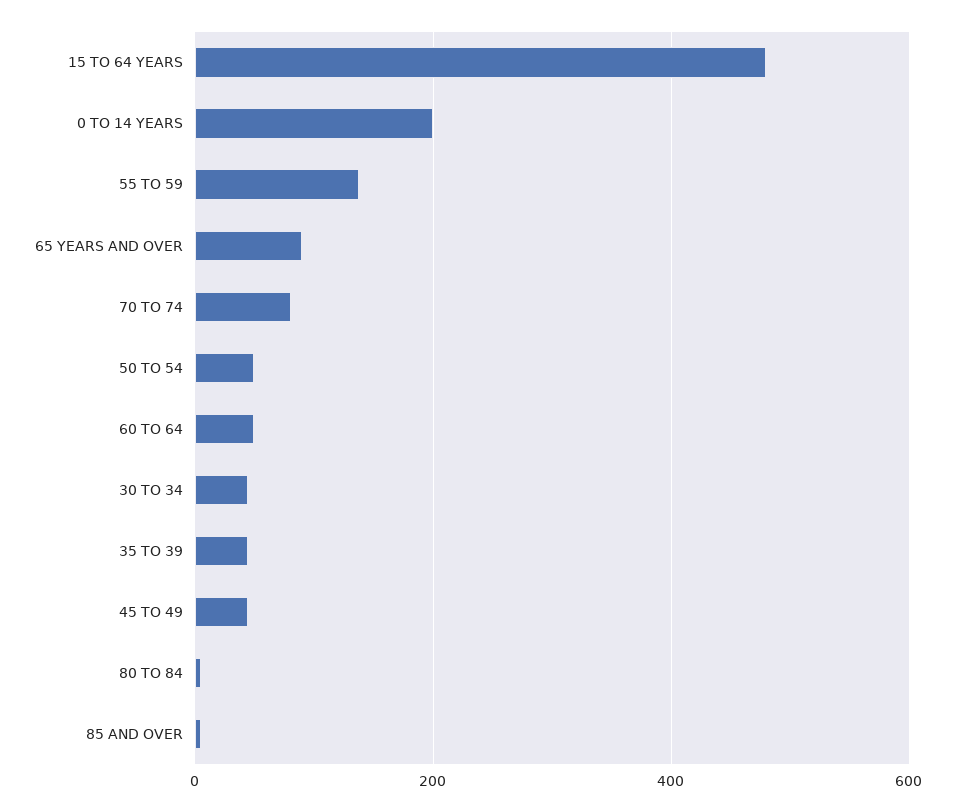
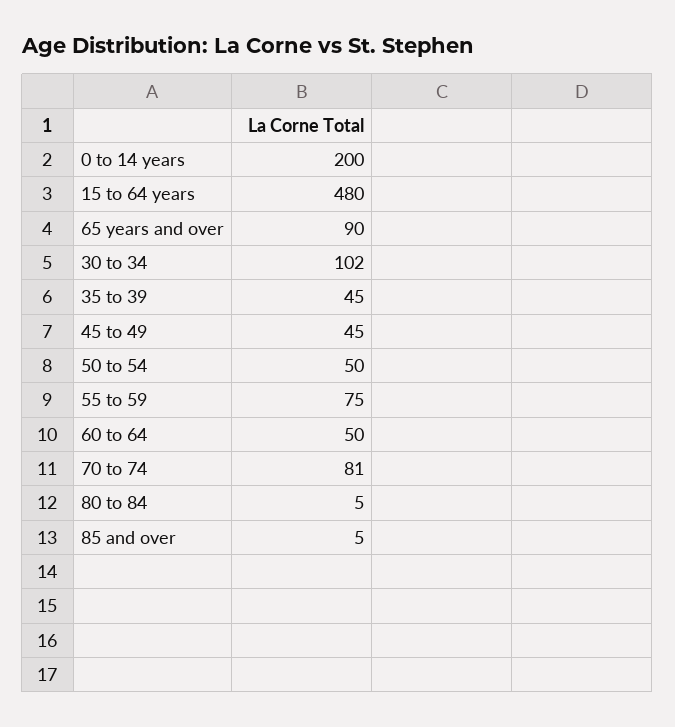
  {
    "15 TO 64 YEARS": 480,
    "0 TO 14 YEARS": 200,
-   "55 TO 59": 140,
+   "55 TO 59": 75,
    "65 YEARS AND OVER": 90,
    "70 TO 74": 81,
    "50 TO 54": 50,
    "60 TO 64": 50,
-   "30 TO 34": 40,
+   "30 TO 34": 102,
    "35 TO 39": 45,
    "45 TO 49": 45,
    "80 TO 84": 5,
    "85 AND OVER": 5
  }

